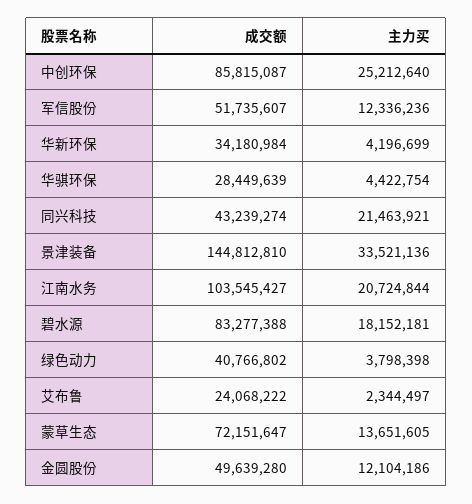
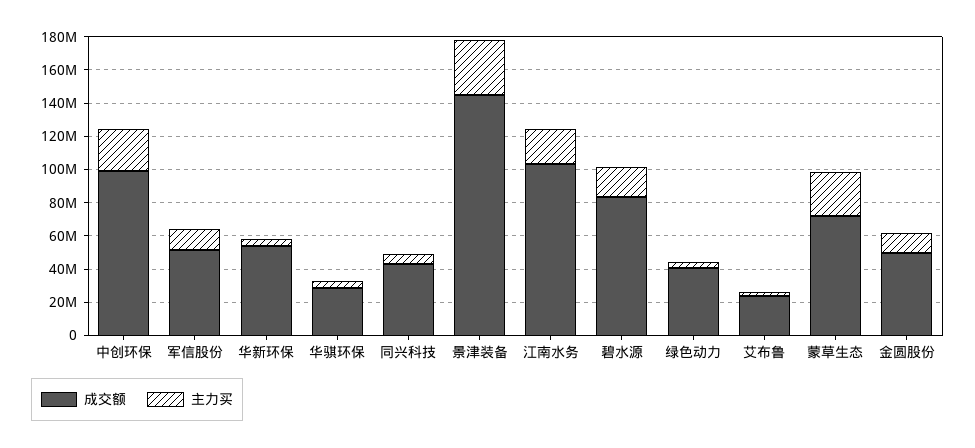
  {
    "成交额": {
-     "中创环保": 85815087,
+     "中创环保": 100000000,
      "军信股份": 51735607,
-     "华新环保": 34180984,
+     "华新环保": 55000000,
      "华骐环保": 28449639,
      "同兴科技": 43239274,
      "景津装备": 144812810,
      "江南水务": 103545427,
      "碧水源": 83277388,
      "绿色动力": 40766802,
      "艾布鲁": 24068222,
      "蒙草生态": 72151647,
      "金圆股份": 49639280
    },
    "主力买": {
      "中创环保": 25212640,
      "军信股份": 12336236,
      "华新环保": 4196699,
      "华骐环保": 4422754,
-     "同兴科技": 21463921,
+     "同兴科技": 5000000,
      "景津装备": 33521136,
      "江南水务": 20724844,
      "碧水源": 18152181,
      "绿色动力": 3798398,
      "艾布鲁": 2344497,
-     "蒙草生态": 13651605,
+     "蒙草生态": 25000000,
      "金圆股份": 12104186
    }
  }

